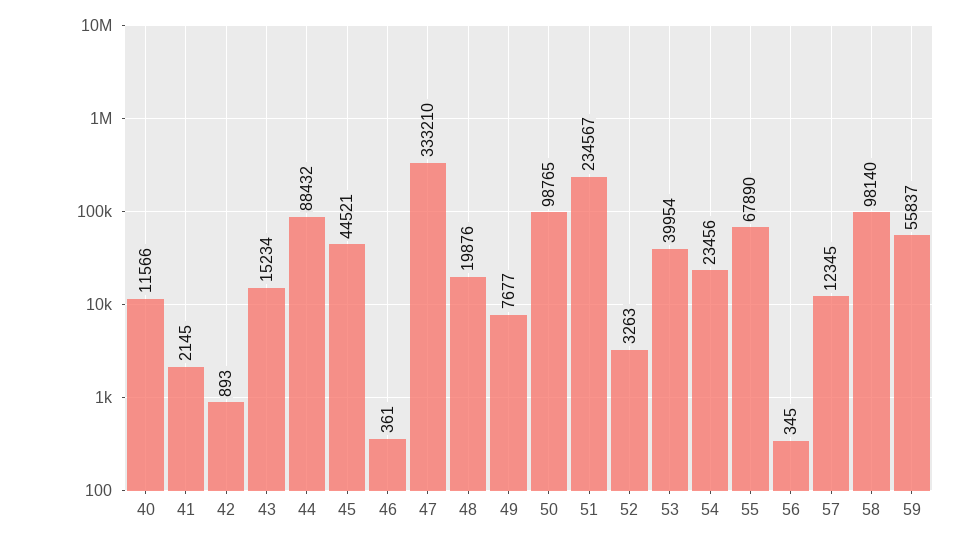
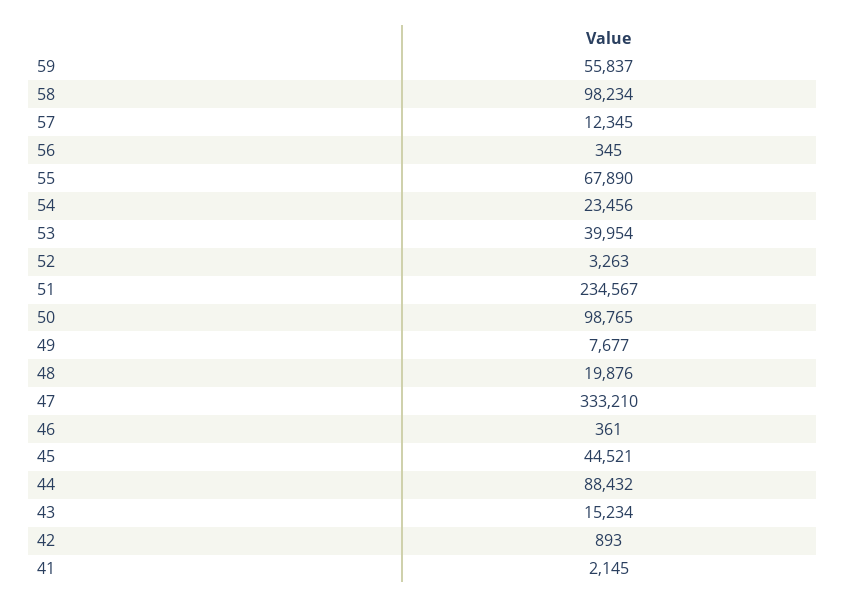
  {
-   "40": 11566,
    "41": 2145,
    "42": 893,
    "43": 15234,
    "44": 88432,
    "45": 44521,
    "46": 361,
    "47": 333210,
    "48": 19876,
    "49": 7677,
    "50": 98765,
    "51": 234567,
    "52": 3263,
    "53": 39954,
    "54": 23456,
    "55": 67890,
    "56": 345,
    "57": 12345,
-   "58": 98140,
+   "58": 98234,
    "59": 55837
  }

